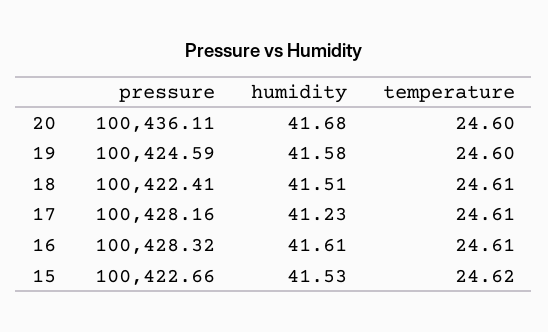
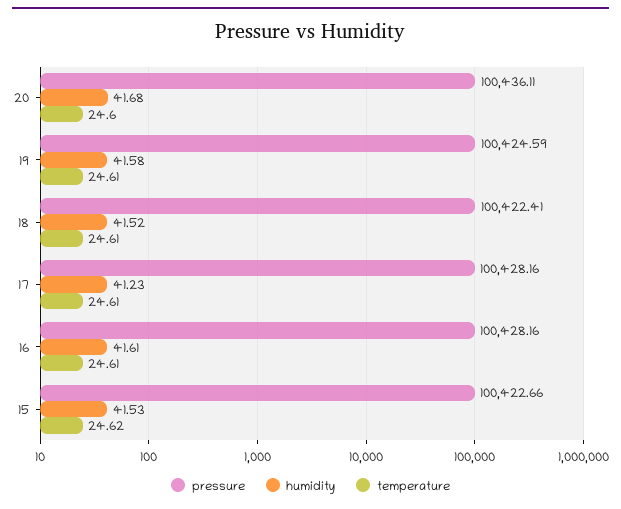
  {
    "pressure": {
      "20": 100436.11,
      "19": 100424.59,
      "18": 100422.41,
      "17": 100428.16,
-     "16": 100428.32,
+     "16": 100428.16,
      "15": 100422.66
    },
    "humidity": {
      "20": 41.68,
      "19": 41.58,
-     "18": 41.51,
+     "18": 41.52,
      "17": 41.23,
      "16": 41.61,
      "15": 41.53
    },
    "temperature": {
      "20": 24.6,
-     "19": 24.6,
+     "19": 24.61,
      "18": 24.61,
      "17": 24.61,
      "16": 24.61,
      "15": 24.62
    }
  }

